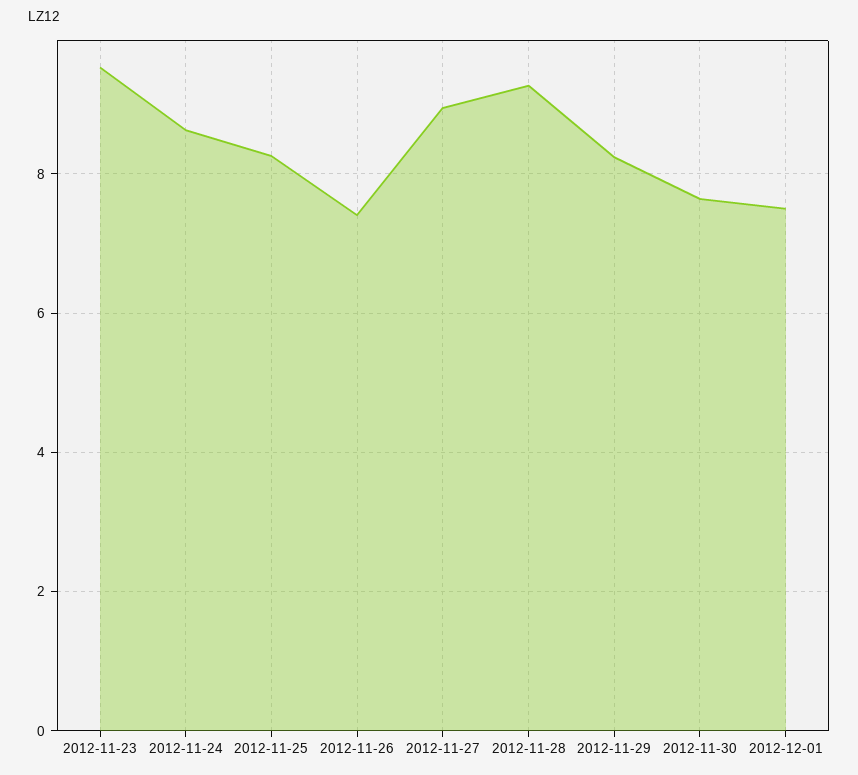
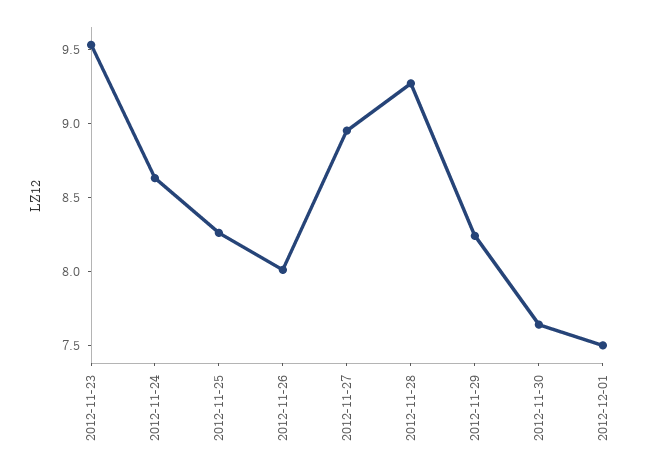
  {
    "2012-11-23": 9.5,
    "2012-11-24": 8.6,
    "2012-11-25": 8.3,
-   "2012-11-26": 7.4,
+   "2012-11-26": 8,
    "2012-11-27": 9,
    "2012-11-28": 9.3,
    "2012-11-29": 8.2,
    "2012-11-30": 7.6,
    "2012-12-01": 7.5
  }

